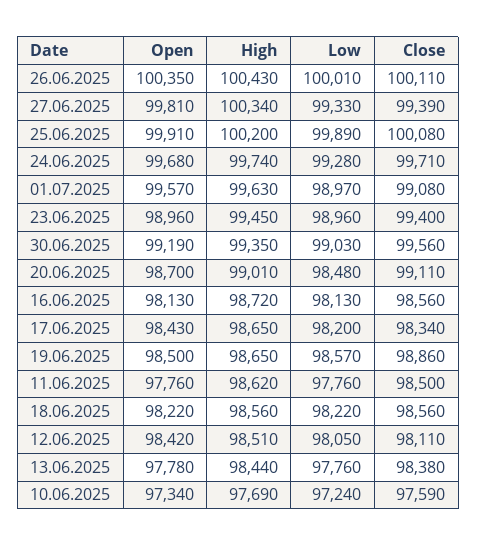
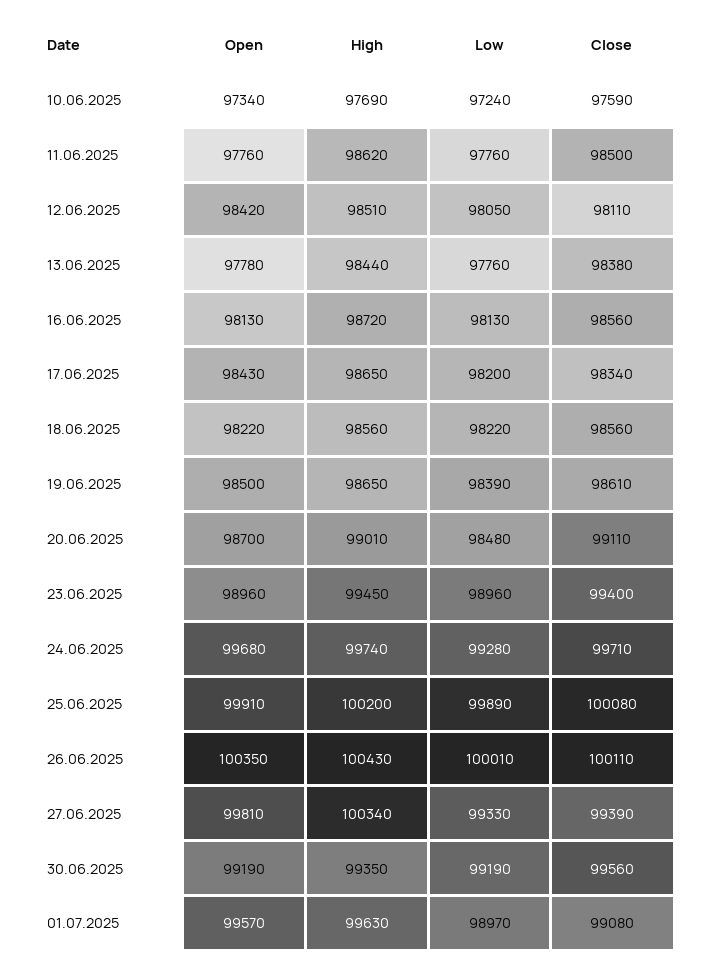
  {
    "Open": {
      "26.06.2025": 100350,
      "27.06.2025": 99810,
      "25.06.2025": 99910,
      "24.06.2025": 99680,
      "01.07.2025": 99570,
      "23.06.2025": 98960,
      "30.06.2025": 99190,
      "20.06.2025": 98700,
      "16.06.2025": 98130,
      "17.06.2025": 98430,
      "19.06.2025": 98500,
      "11.06.2025": 97760,
      "18.06.2025": 98220,
      "12.06.2025": 98420,
      "13.06.2025": 97780,
      "10.06.2025": 97340
    },
    "High": {
      "26.06.2025": 100430,
      "27.06.2025": 100340,
      "25.06.2025": 100200,
      "24.06.2025": 99740,
      "01.07.2025": 99630,
      "23.06.2025": 99450,
      "30.06.2025": 99350,
      "20.06.2025": 99010,
      "16.06.2025": 98720,
      "17.06.2025": 98650,
      "19.06.2025": 98650,
      "11.06.2025": 98620,
      "18.06.2025": 98560,
      "12.06.2025": 98510,
      "13.06.2025": 98440,
      "10.06.2025": 97690
    },
    "Low": {
      "26.06.2025": 100010,
      "27.06.2025": 99330,
      "25.06.2025": 99890,
      "24.06.2025": 99280,
      "01.07.2025": 98970,
      "23.06.2025": 98960,
-     "30.06.2025": 99030,
+     "30.06.2025": 99190,
      "20.06.2025": 98480,
      "16.06.2025": 98130,
      "17.06.2025": 98200,
-     "19.06.2025": 98570,
+     "19.06.2025": 98390,
      "11.06.2025": 97760,
      "18.06.2025": 98220,
      "12.06.2025": 98050,
      "13.06.2025": 97760,
      "10.06.2025": 97240
    },
    "Close": {
      "26.06.2025": 100110,
      "27.06.2025": 99390,
      "25.06.2025": 100080,
      "24.06.2025": 99710,
      "01.07.2025": 99080,
      "23.06.2025": 99400,
      "30.06.2025": 99560,
      "20.06.2025": 99110,
      "16.06.2025": 98560,
      "17.06.2025": 98340,
-     "19.06.2025": 98860,
+     "19.06.2025": 98610,
      "11.06.2025": 98500,
      "18.06.2025": 98560,
      "12.06.2025": 98110,
      "13.06.2025": 98380,
      "10.06.2025": 97590
    }
  }

